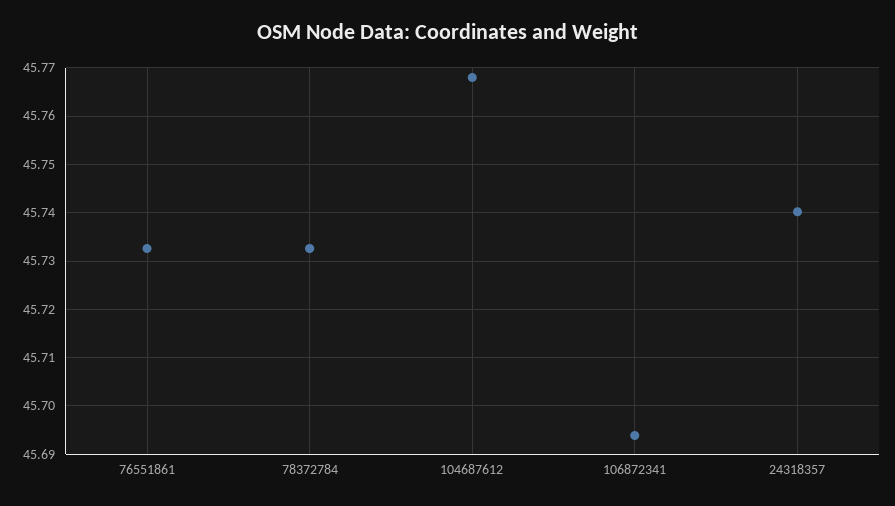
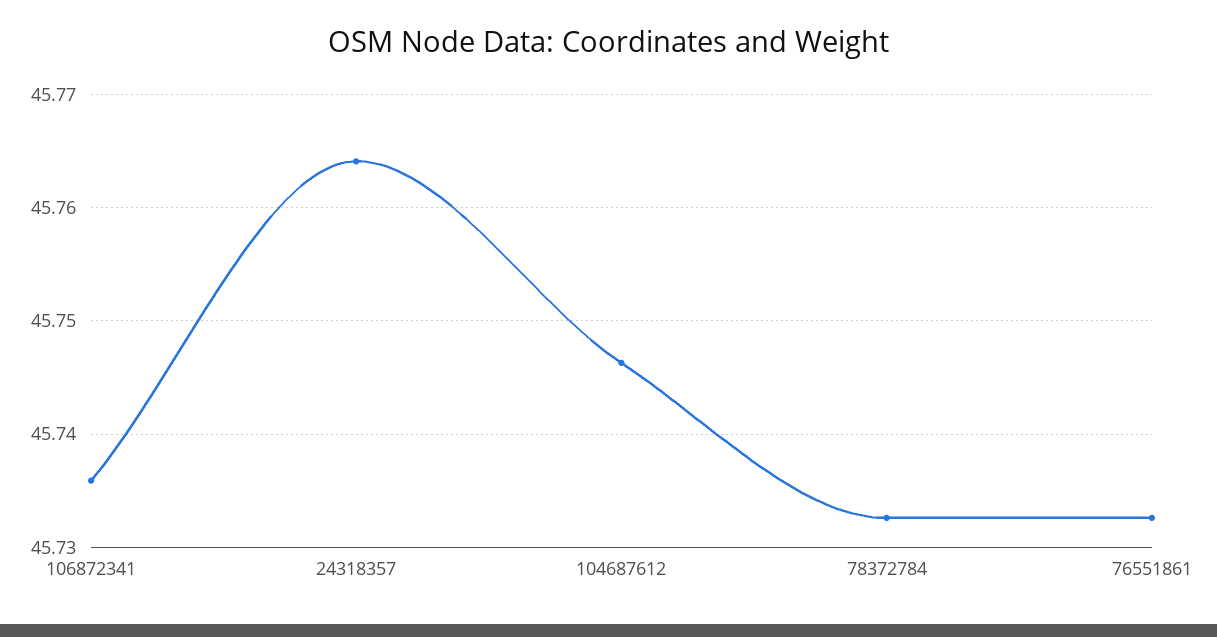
  {
    "76551861": 45.733,
    "78372784": 45.733,
-   "104687612": 45.768,
+   "104687612": 45.746,
-   "106872341": 45.694,
+   "106872341": 45.736,
-   "24318357": 45.74
+   "24318357": 45.764
  }

